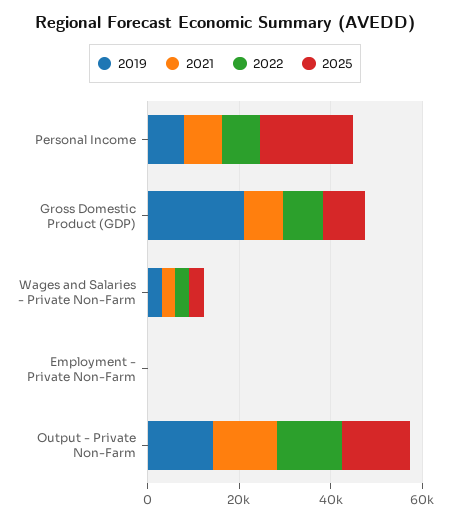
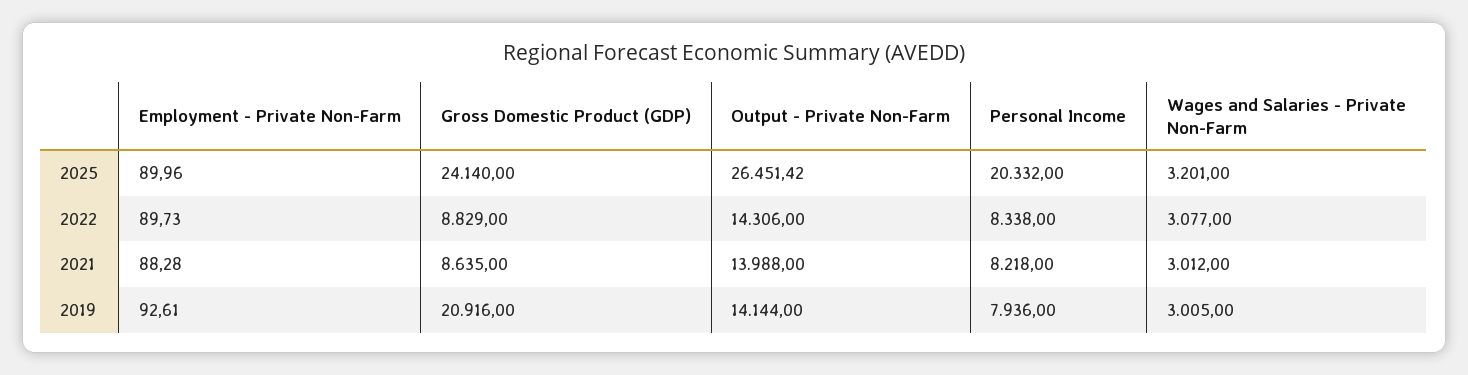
  {
    "2019": {
      "Personal Income": 7936,
      "Gross Domestic Product (GDP)": 20916,
      "Wages and Salaries - Private Non-Farm": 3005,
      "Employment - Private Non-Farm": 92.61,
      "Output - Private Non-Farm": 14144
    },
    "2021": {
      "Personal Income": 8218,
      "Gross Domestic Product (GDP)": 8635,
      "Wages and Salaries - Private Non-Farm": 3012,
      "Employment - Private Non-Farm": 88.28,
      "Output - Private Non-Farm": 13988
    },
    "2022": {
      "Personal Income": 8338,
      "Gross Domestic Product (GDP)": 8829,
      "Wages and Salaries - Private Non-Farm": 3077,
      "Employment - Private Non-Farm": 89.73,
      "Output - Private Non-Farm": 14306
    },
    "2025": {
      "Personal Income": 20332,
-     "Gross Domestic Product (GDP)": 10000,
+     "Gross Domestic Product (GDP)": 24140,
      "Wages and Salaries - Private Non-Farm": 3201,
      "Employment - Private Non-Farm": 89.96,
-     "Output - Private Non-Farm": 15000
+     "Output - Private Non-Farm": 26451.42
    }
  }

